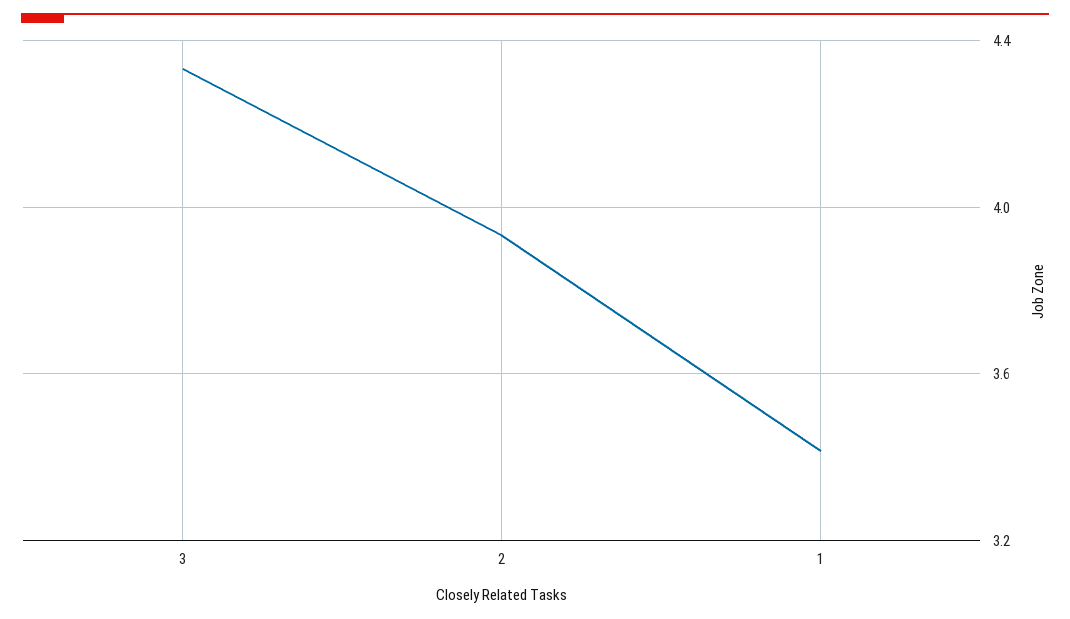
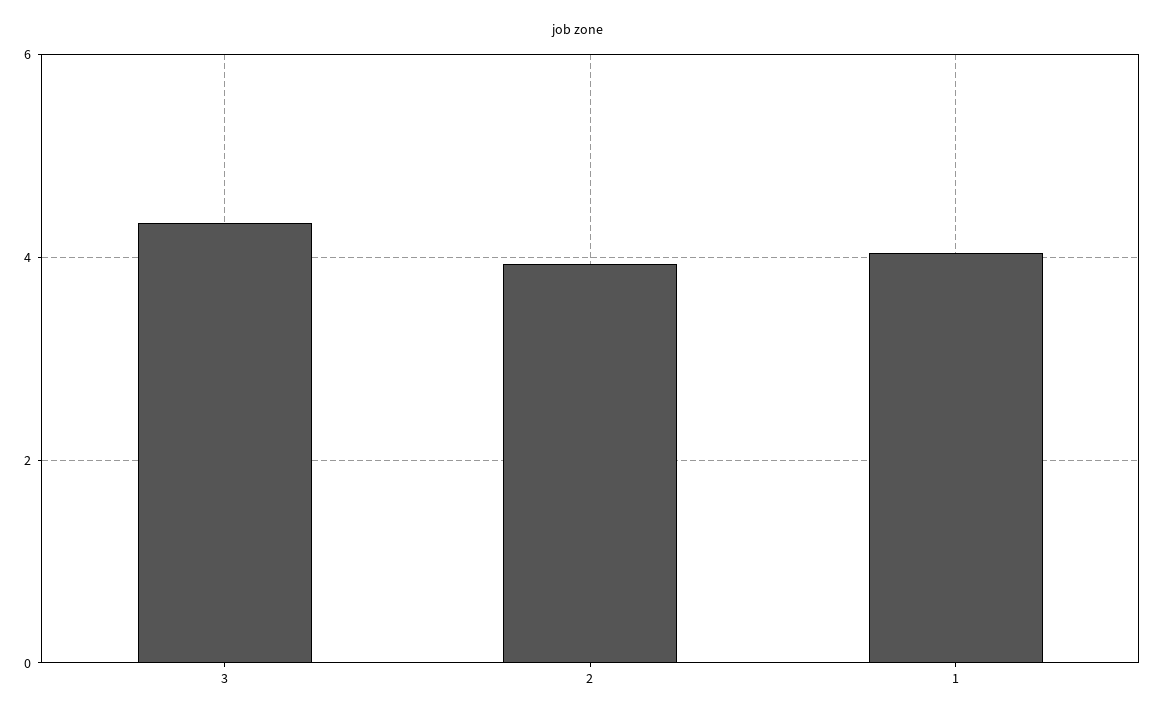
  {
    "3": 4.35,
    "2": 3.95,
-   "1": 3.4
+   "1": 4
  }

